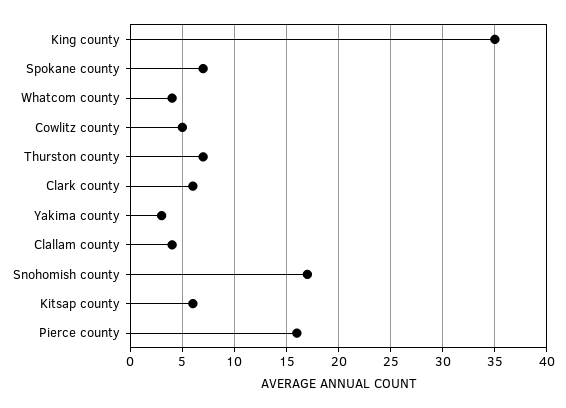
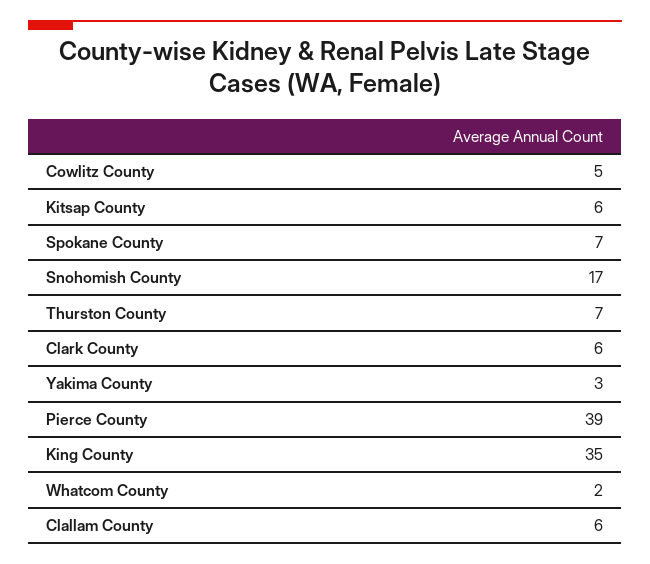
  {
    "King county": 35,
    "Spokane county": 7,
-   "Whatcom county": 4,
+   "Whatcom county": 2,
    "Cowlitz county": 5,
    "Thurston county": 7,
    "Clark county": 6,
    "Yakima county": 3,
-   "Clallam county": 4,
+   "Clallam county": 6,
    "Snohomish county": 17,
    "Kitsap county": 6,
-   "Pierce county": 16
+   "Pierce county": 39
  }

